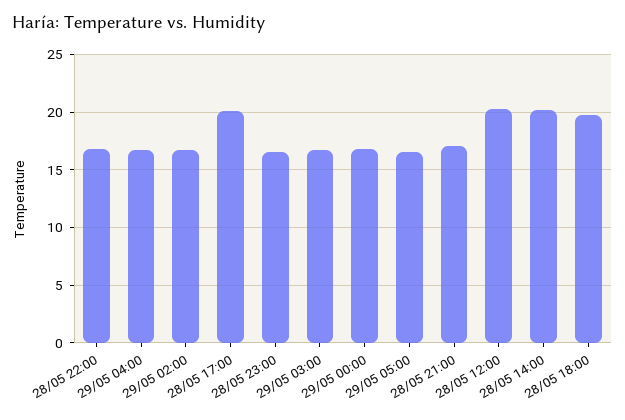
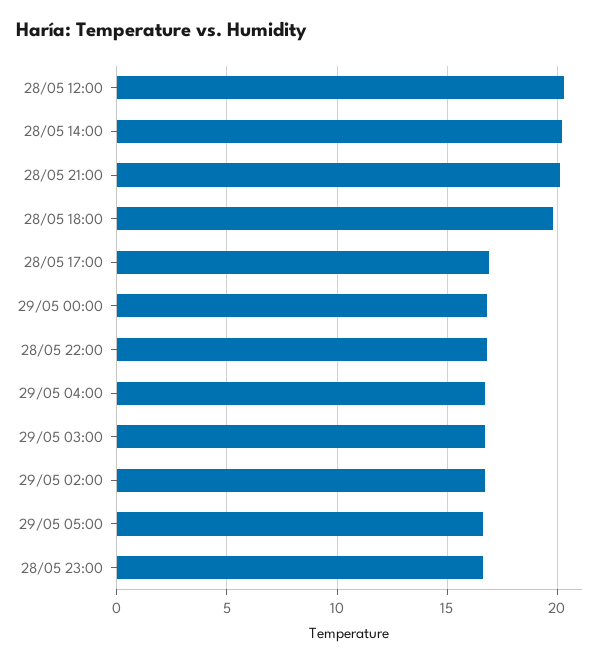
  {
    "28/05 22:00": 17,
    "29/05 04:00": 16.5,
    "29/05 02:00": 16.5,
-   "28/05 17:00": 20,
+   "28/05 17:00": 17,
    "28/05 23:00": 16.5,
    "29/05 03:00": 16.5,
    "29/05 00:00": 17,
    "29/05 05:00": 16.5,
-   "28/05 21:00": 17,
+   "28/05 21:00": 20,
    "28/05 12:00": 20.5,
    "28/05 14:00": 20,
    "28/05 18:00": 20
  }

